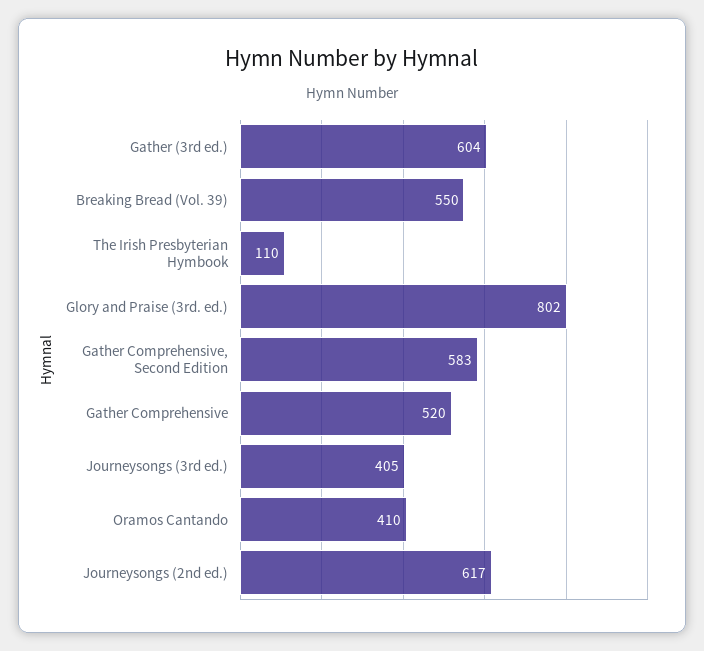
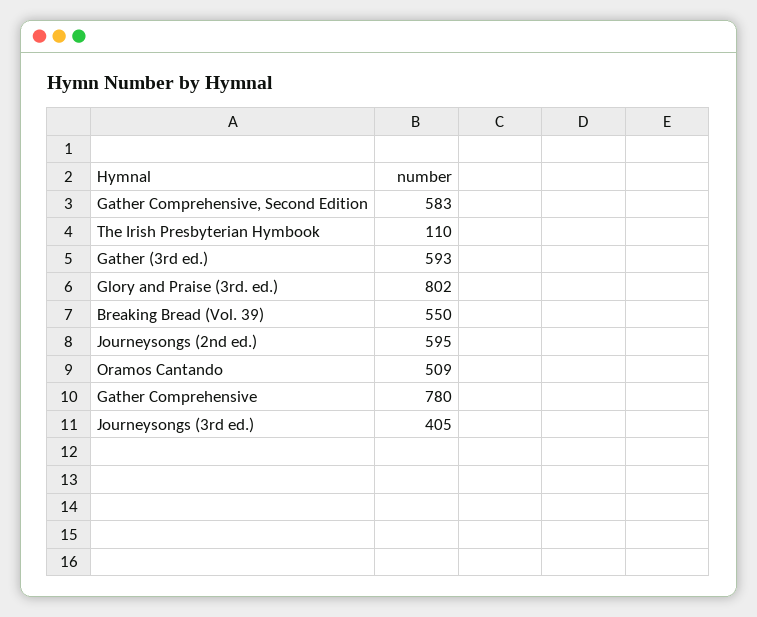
  {
-   "Gather (3rd ed.)": 604,
+   "Gather (3rd ed.)": 593,
    "Breaking Bread (Vol. 39)": 550,
    "The Irish Presbyterian Hymbook": 110,
    "Glory and Praise (3rd. ed.)": 802,
    "Gather Comprehensive, Second Edition": 583,
-   "Gather Comprehensive": 520,
+   "Gather Comprehensive": 780,
    "Journeysongs (3rd ed.)": 405,
-   "Oramos Cantando": 410,
+   "Oramos Cantando": 509,
-   "Journeysongs (2nd ed.)": 617
+   "Journeysongs (2nd ed.)": 595
  }

